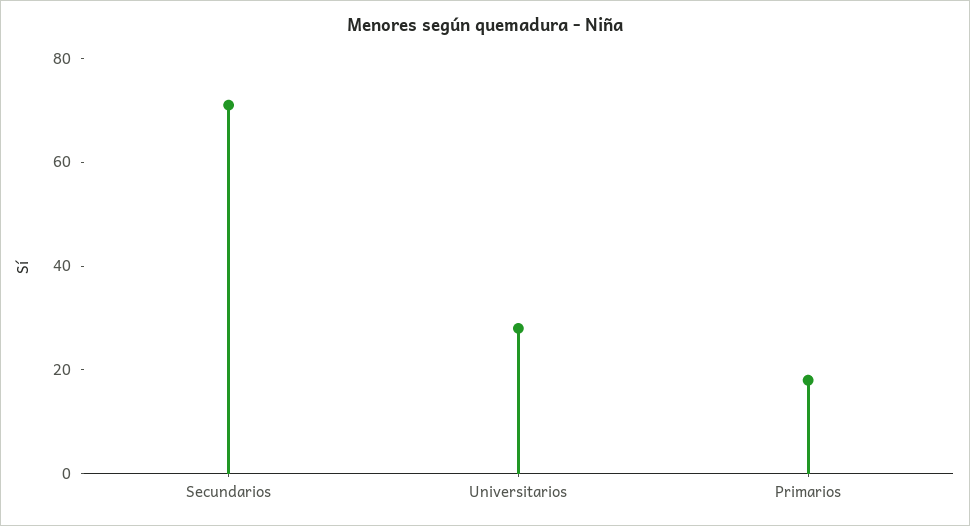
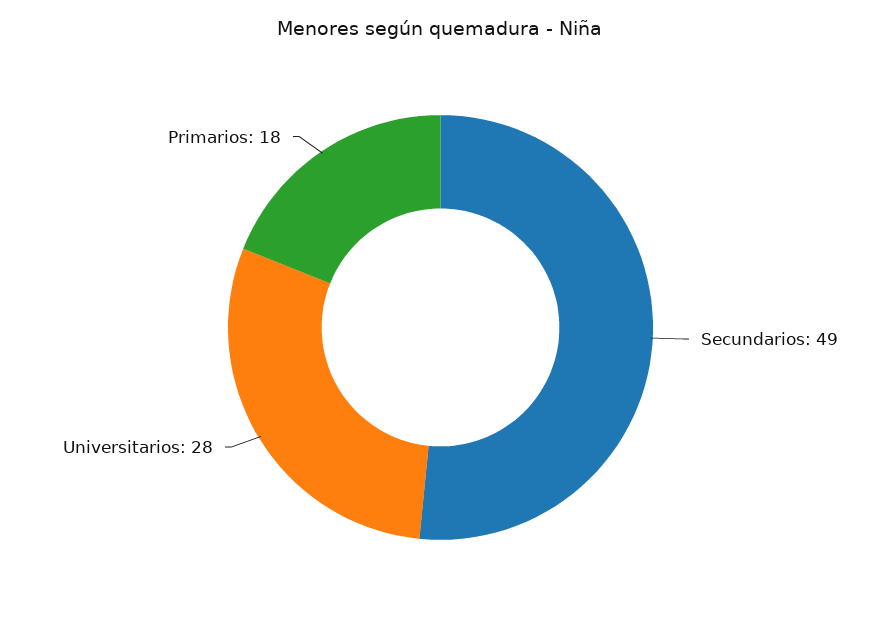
  {
-   "Secundarios": 70,
+   "Secundarios": 49,
    "Universitarios": 28,
    "Primarios": 18
  }

